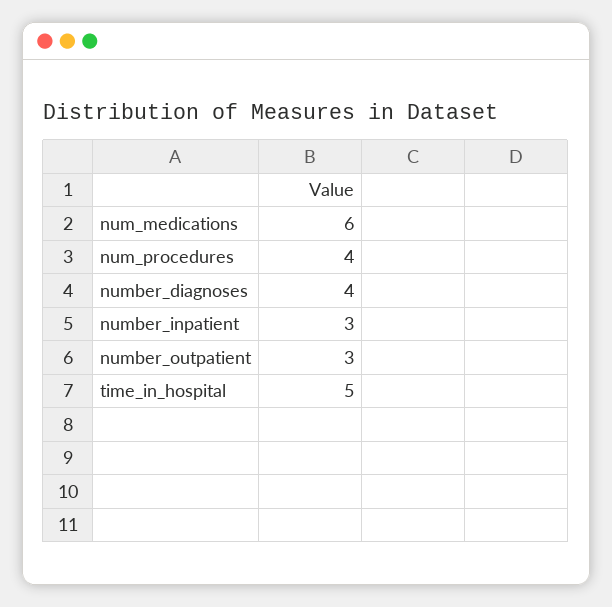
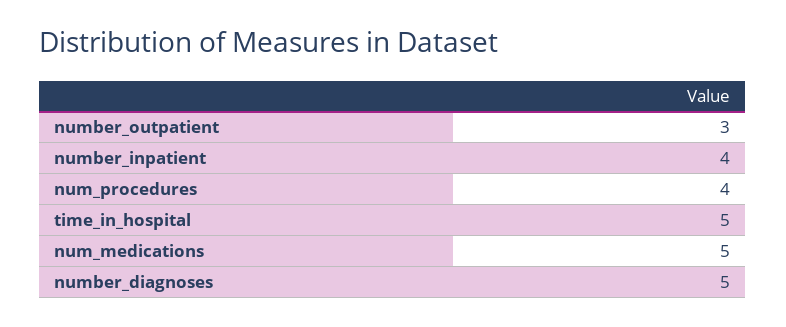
  {
-   "num_medications": 6,
+   "num_medications": 5,
    "num_procedures": 4,
-   "number_diagnoses": 4,
+   "number_diagnoses": 5,
-   "number_inpatient": 3,
+   "number_inpatient": 4,
    "number_outpatient": 3,
    "time_in_hospital": 5
  }

